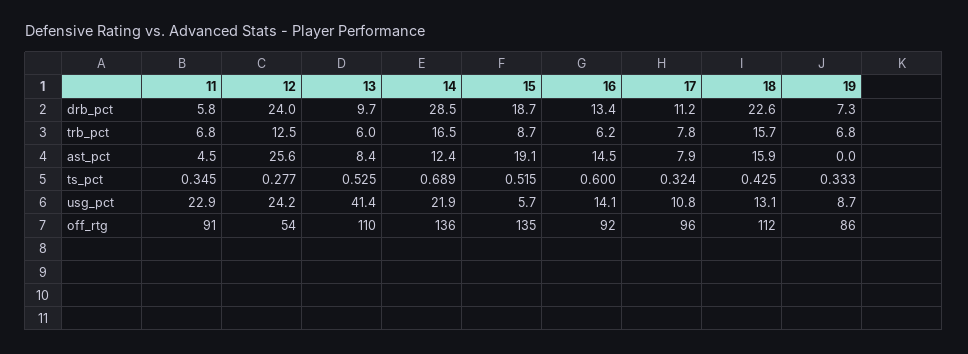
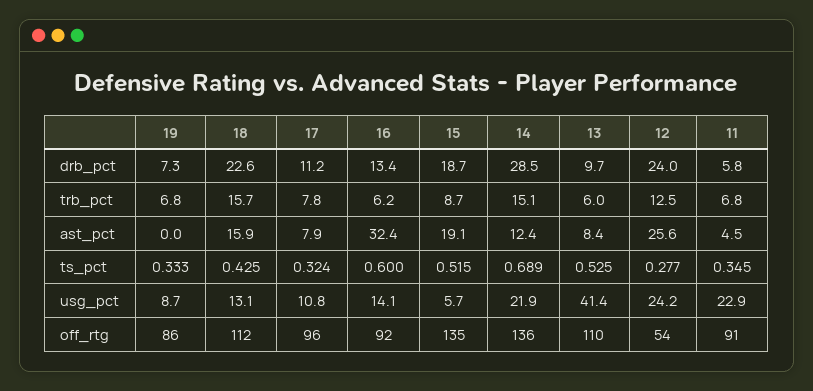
  {
    "11": {
      "drb_pct": 5.8,
      "trb_pct": 6.8,
      "ast_pct": 4.5,
      "ts_pct": 0.345,
      "usg_pct": 22.9,
      "off_rtg": 91
    },
    "12": {
      "drb_pct": 24,
      "trb_pct": 12.5,
      "ast_pct": 25.6,
      "ts_pct": 0.277,
      "usg_pct": 24.2,
      "off_rtg": 54
    },
    "13": {
      "drb_pct": 9.7,
      "trb_pct": 6,
      "ast_pct": 8.4,
      "ts_pct": 0.525,
      "usg_pct": 41.4,
      "off_rtg": 110
    },
    "14": {
      "drb_pct": 28.5,
-     "trb_pct": 16.5,
+     "trb_pct": 15.1,
      "ast_pct": 12.4,
      "ts_pct": 0.689,
      "usg_pct": 21.9,
      "off_rtg": 136
    },
    "15": {
      "drb_pct": 18.7,
      "trb_pct": 8.7,
      "ast_pct": 19.1,
      "ts_pct": 0.515,
      "usg_pct": 5.7,
      "off_rtg": 135
    },
    "16": {
      "drb_pct": 13.4,
      "trb_pct": 6.2,
-     "ast_pct": 14.5,
+     "ast_pct": 32.4,
      "ts_pct": 0.6,
      "usg_pct": 14.1,
      "off_rtg": 92
    },
    "17": {
      "drb_pct": 11.2,
      "trb_pct": 7.8,
      "ast_pct": 7.9,
      "ts_pct": 0.324,
      "usg_pct": 10.8,
      "off_rtg": 96
    },
    "18": {
      "drb_pct": 22.6,
      "trb_pct": 15.7,
      "ast_pct": 15.9,
      "ts_pct": 0.425,
      "usg_pct": 13.1,
      "off_rtg": 112
    },
    "19": {
      "drb_pct": 7.3,
      "trb_pct": 6.8,
      "ast_pct": 0,
      "ts_pct": 0.333,
      "usg_pct": 8.7,
      "off_rtg": 86
    }
  }

